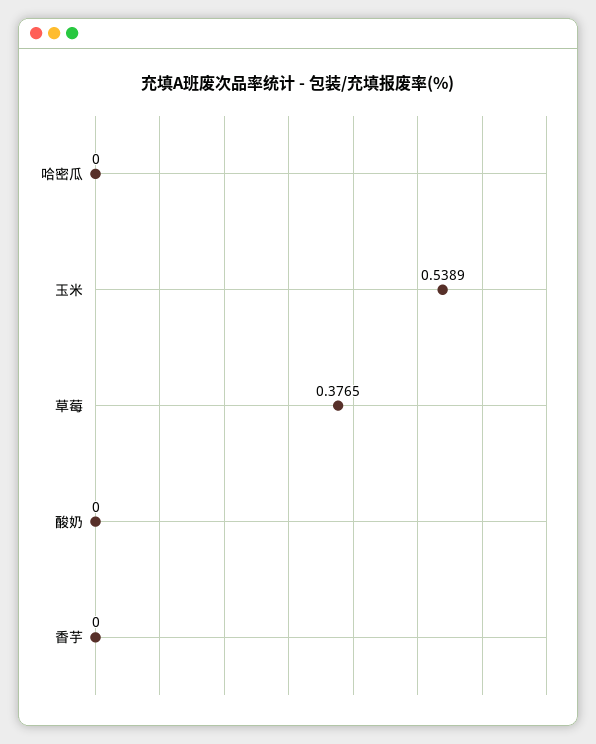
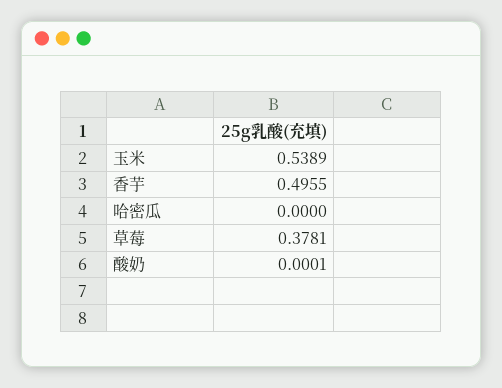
  {
    "哈密瓜": 0,
    "玉米": 0.5389,
-   "草莓": 0.3765,
+   "草莓": 0.3781,
-   "酸奶": 0,
+   "酸奶": 0.0001,
-   "香芋": 0
+   "香芋": 0.4955
  }

